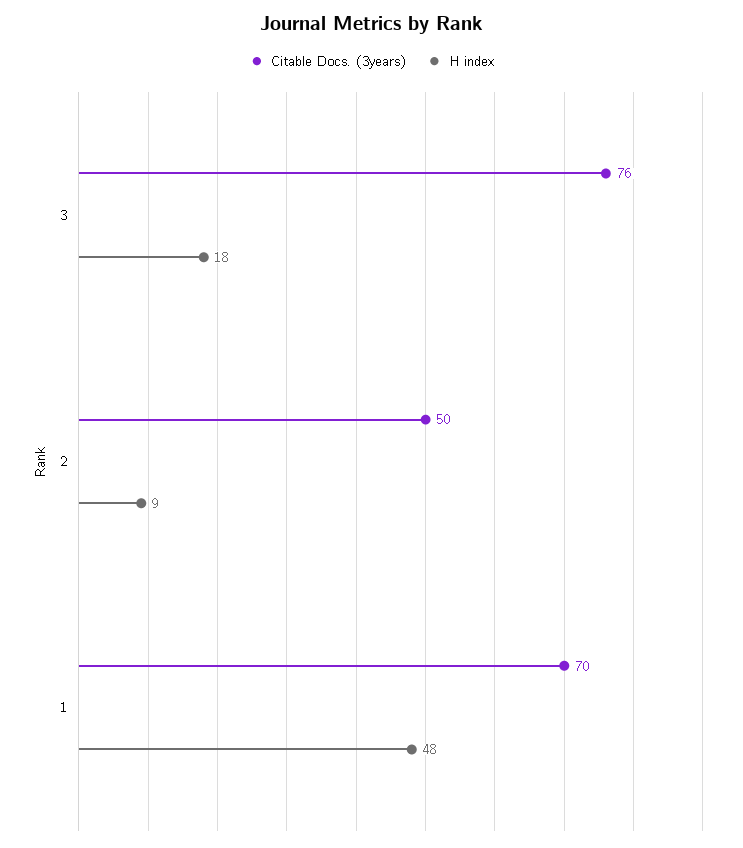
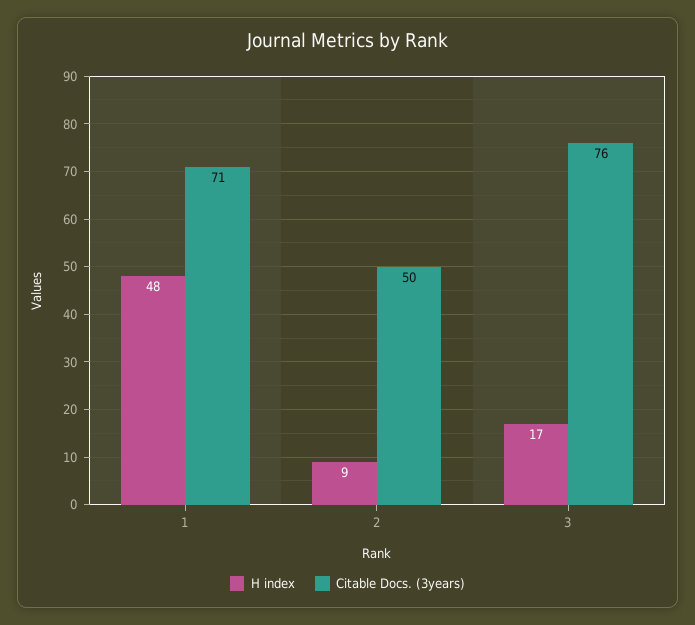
  {
    "Citable Docs. (3years)": {
      "3": 76,
      "2": 50,
-     "1": 70
+     "1": 71
    },
    "H index": {
-     "3": 18,
+     "3": 17,
      "2": 9,
      "1": 48
    }
  }

